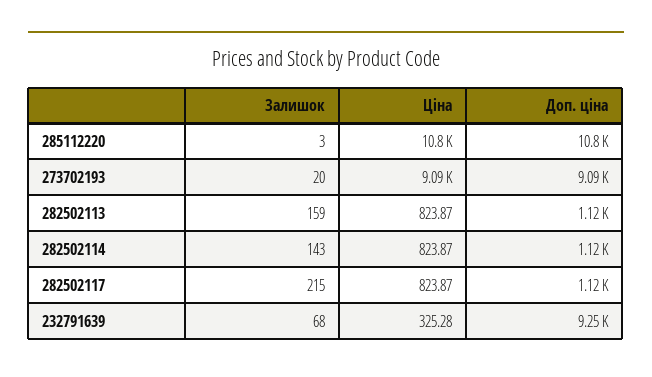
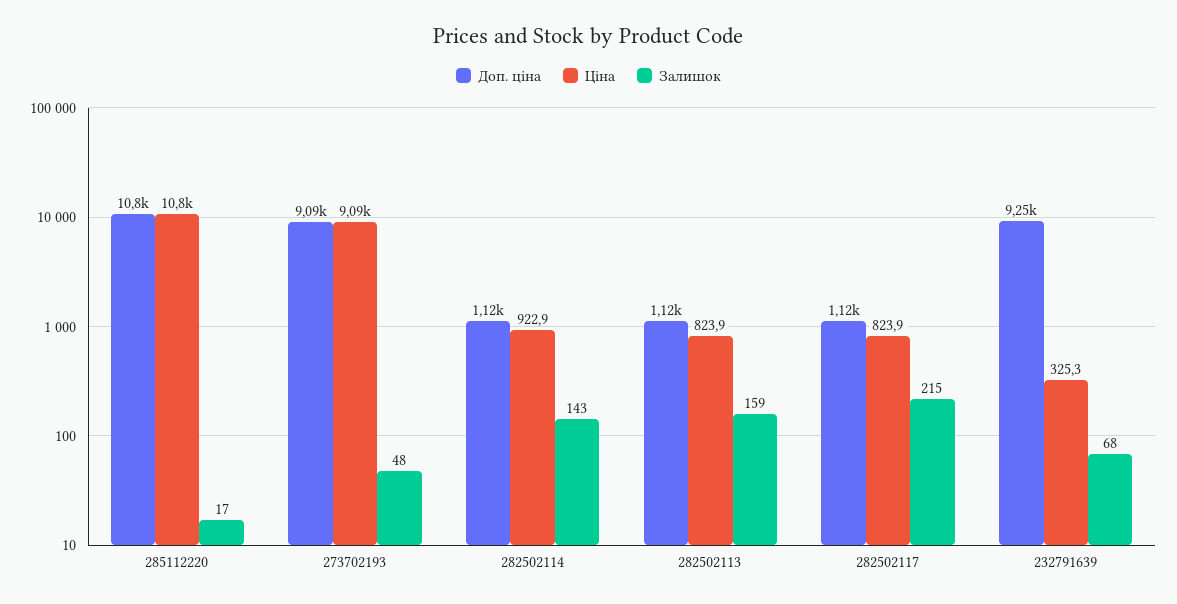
  {
    "Залишок": {
-     "285112220": 3,
+     "285112220": 17,
-     "273702193": 20,
+     "273702193": 48,
      "282502113": 159,
      "282502114": 143,
      "282502117": 215,
      "232791639": 68
    },
    "Ціна": {
      "285112220": 10800,
      "273702193": 9090,
      "282502113": 823.87,
-     "282502114": 823.87,
+     "282502114": 922.9,
      "282502117": 823.87,
      "232791639": 325.28
    },
    "Доп. ціна": {
      "285112220": 10800,
      "273702193": 9090,
      "282502113": 1120,
      "282502114": 1120,
      "282502117": 1120,
      "232791639": 9250
    }
  }

